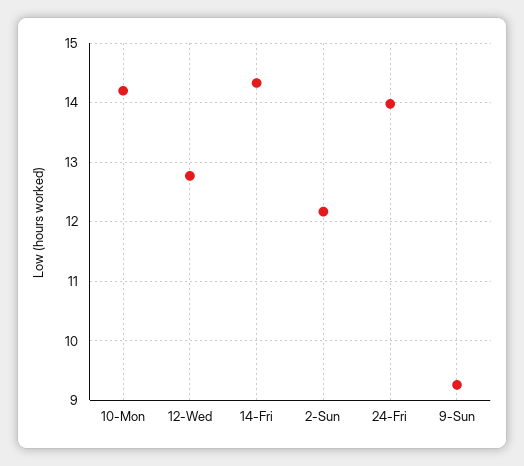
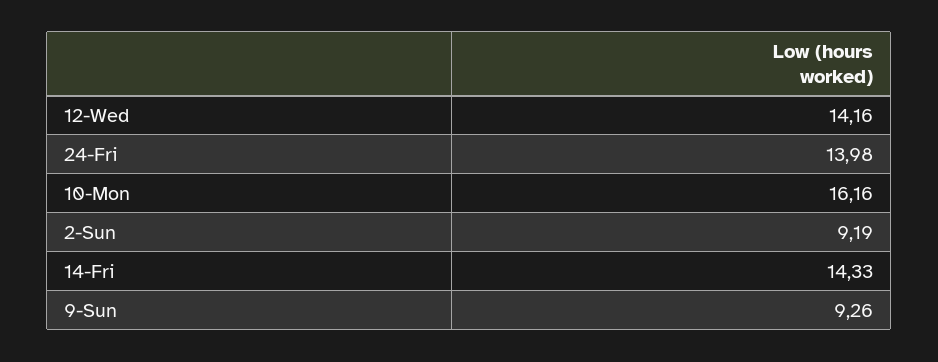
  {
-   "10-Mon": 14.2,
+   "10-Mon": 16.16,
-   "12-Wed": 12.8,
+   "12-Wed": 14.16,
    "14-Fri": 14.33,
-   "2-Sun": 12.2,
+   "2-Sun": 9.19,
    "24-Fri": 13.98,
    "9-Sun": 9.26
  }

